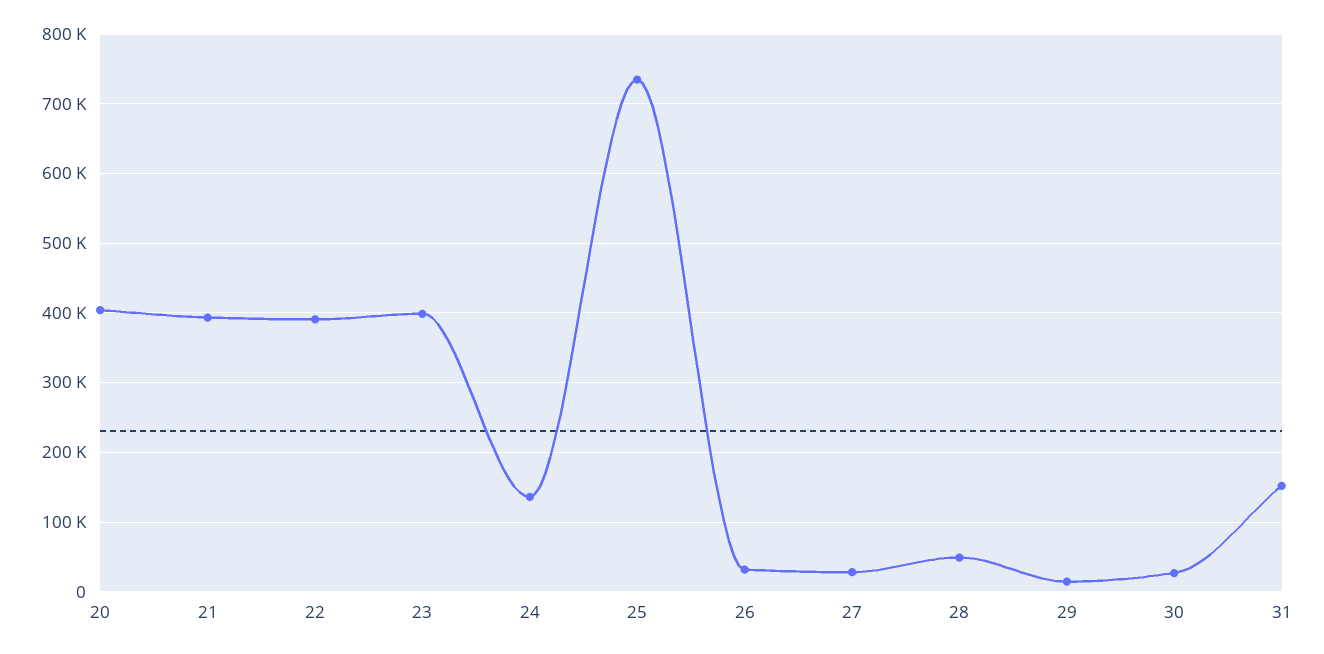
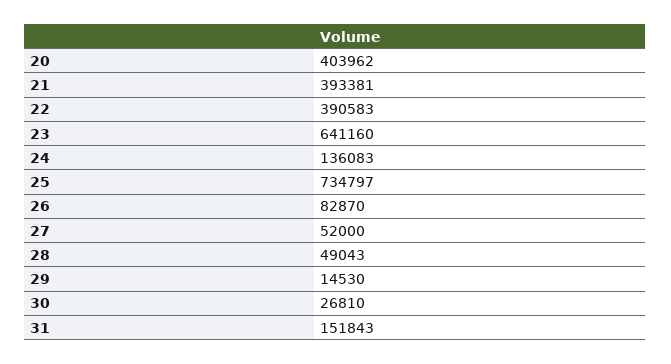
  {
    "20": 403962,
    "21": 393381,
    "22": 390583,
-   "23": 400000,
+   "23": 641160,
    "24": 136083,
    "25": 734797,
-   "26": 30000,
+   "26": 82870,
-   "27": 30000,
+   "27": 52000,
    "28": 49043,
    "29": 14530,
    "30": 26810,
    "31": 151843
  }

